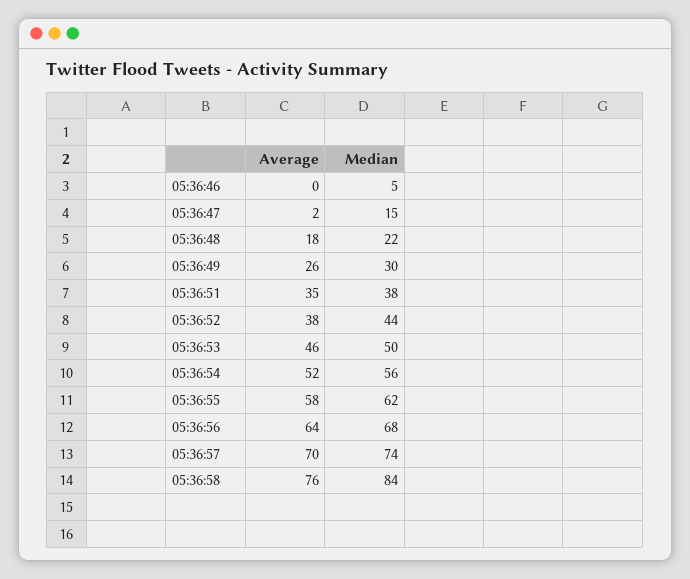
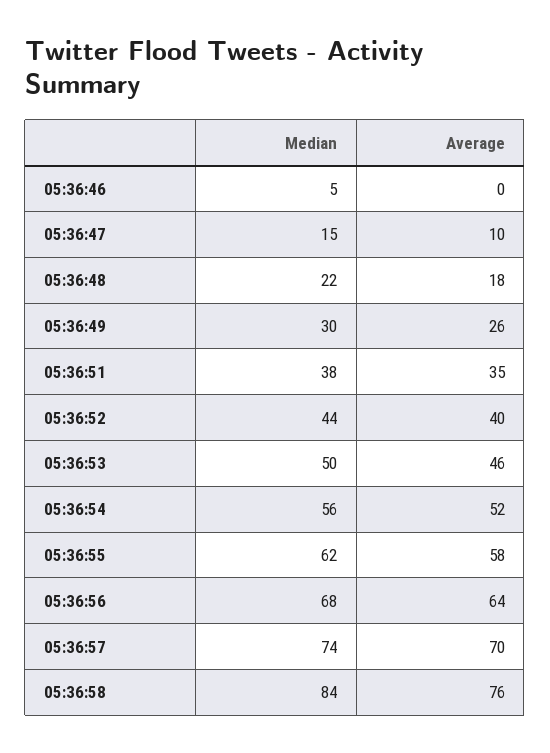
  {
    "Average": {
      "05:36:46": 0,
-     "05:36:47": 2,
+     "05:36:47": 10,
      "05:36:48": 18,
      "05:36:49": 26,
      "05:36:51": 35,
-     "05:36:52": 38,
+     "05:36:52": 40,
      "05:36:53": 46,
      "05:36:54": 52,
      "05:36:55": 58,
      "05:36:56": 64,
      "05:36:57": 70,
      "05:36:58": 76
    },
    "Median": {
      "05:36:46": 5,
      "05:36:47": 15,
      "05:36:48": 22,
      "05:36:49": 30,
      "05:36:51": 38,
      "05:36:52": 44,
      "05:36:53": 50,
      "05:36:54": 56,
      "05:36:55": 62,
      "05:36:56": 68,
      "05:36:57": 74,
      "05:36:58": 84
    }
  }

